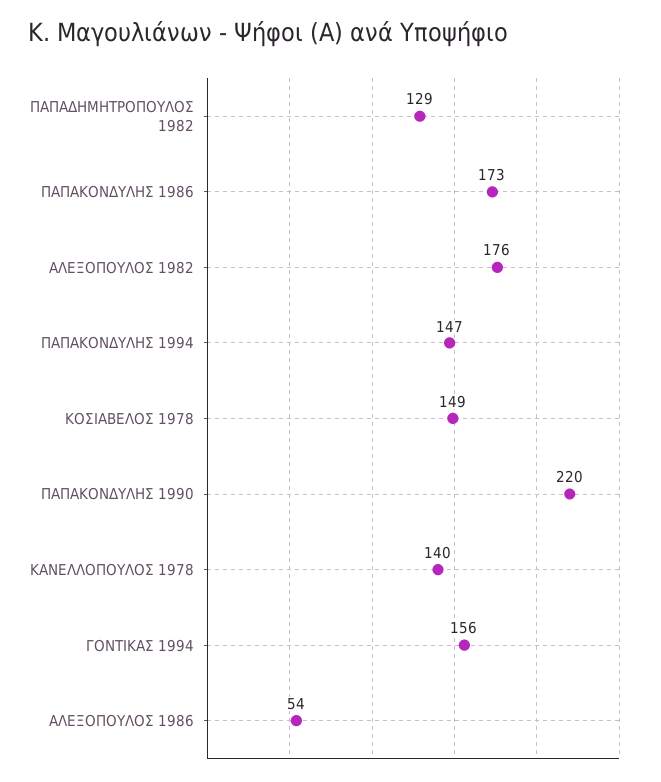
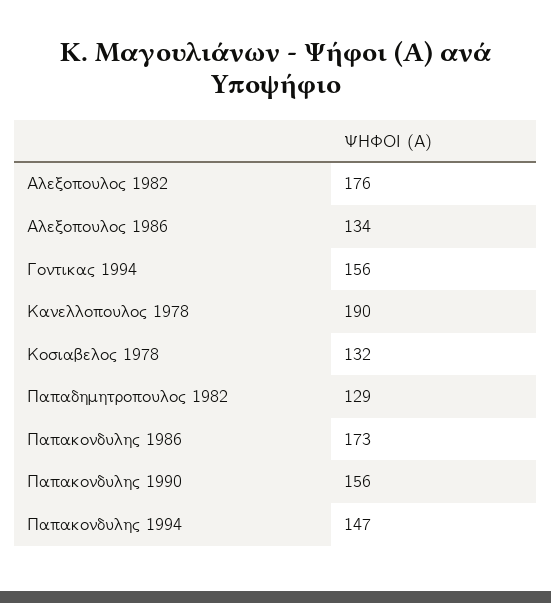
  {
    "ΠΑΠΑΔΗΜΗΤΡΟΠΟΥΛΟΣ 1982": 129,
    "ΠΑΠΑΚΟΝΔΥΛΗΣ 1986": 173,
    "ΑΛΕΞΟΠΟΥΛΟΣ 1982": 176,
    "ΠΑΠΑΚΟΝΔΥΛΗΣ 1994": 147,
-   "ΚΟΣΙΑΒΕΛΟΣ 1978": 149,
+   "ΚΟΣΙΑΒΕΛΟΣ 1978": 132,
-   "ΠΑΠΑΚΟΝΔΥΛΗΣ 1990": 220,
+   "ΠΑΠΑΚΟΝΔΥΛΗΣ 1990": 156,
-   "ΚΑΝΕΛΛΟΠΟΥΛΟΣ 1978": 140,
+   "ΚΑΝΕΛΛΟΠΟΥΛΟΣ 1978": 190,
    "ΓΟΝΤΙΚΑΣ 1994": 156,
-   "ΑΛΕΞΟΠΟΥΛΟΣ 1986": 54
+   "ΑΛΕΞΟΠΟΥΛΟΣ 1986": 134
  }

